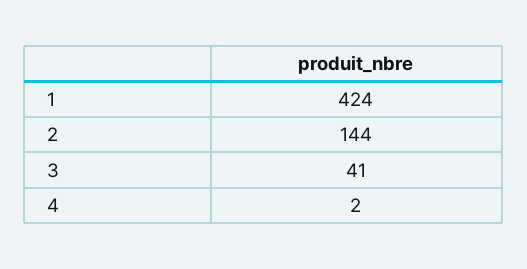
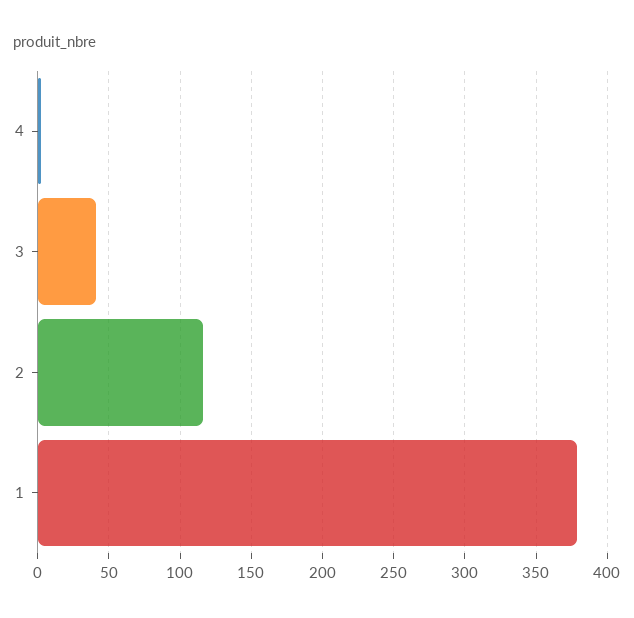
  {
-   "1": 424,
+   "1": 380,
-   "2": 144,
+   "2": 115,
    "3": 41,
    "4": 2
  }

